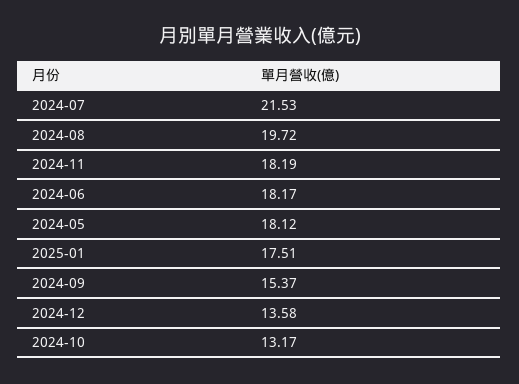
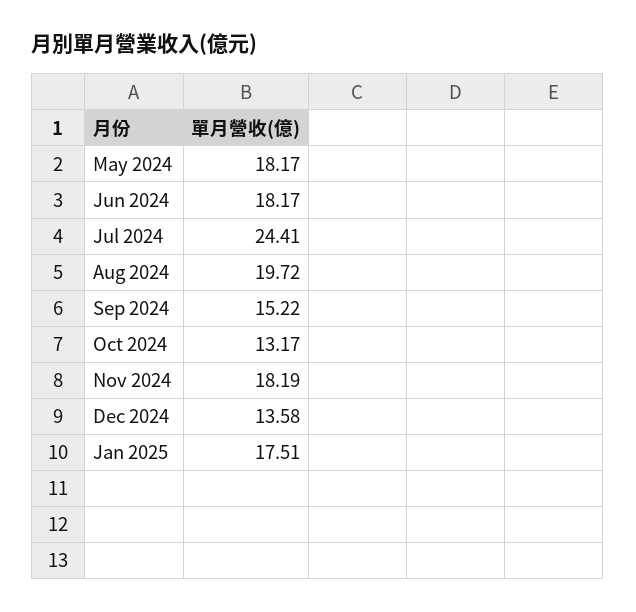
  {
-   "2024-07": 21.53,
+   "2024-07": 24.41,
    "2024-08": 19.72,
    "2024-11": 18.19,
    "2024-06": 18.17,
-   "2024-05": 18.12,
+   "2024-05": 18.17,
    "2025-01": 17.51,
-   "2024-09": 15.37,
+   "2024-09": 15.22,
    "2024-12": 13.58,
    "2024-10": 13.17
  }

